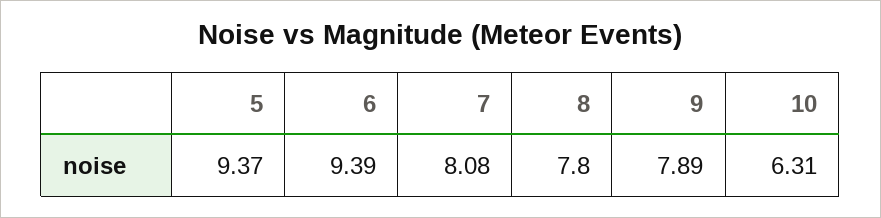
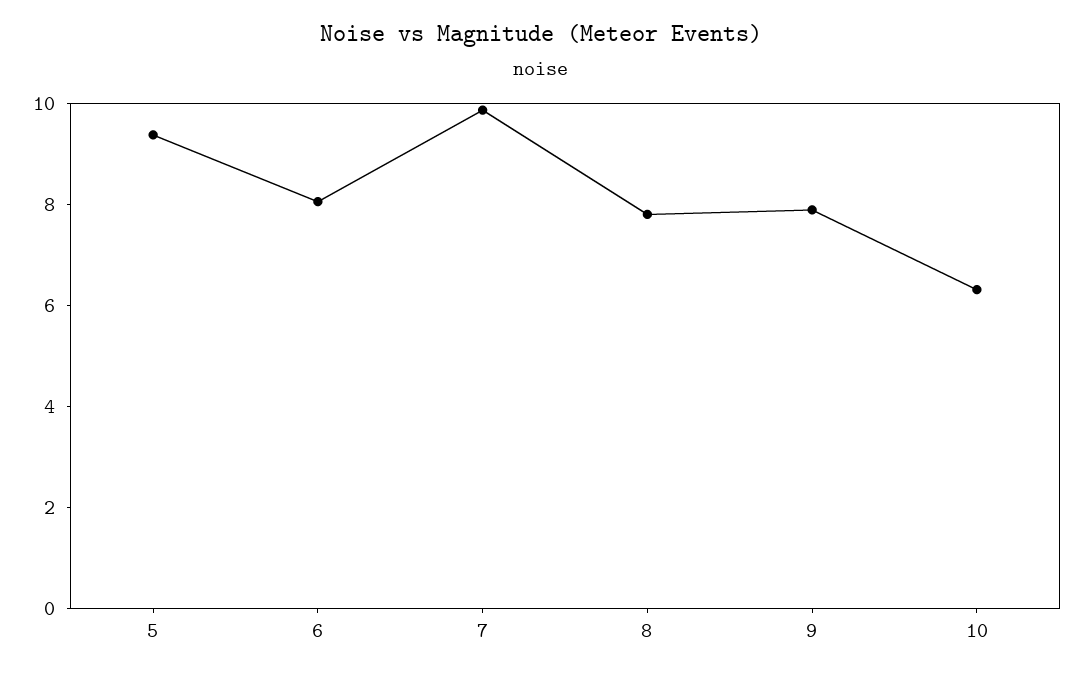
  {
    "5": 9.37,
-   "6": 9.39,
+   "6": 8,
-   "7": 8.08,
+   "7": 10,
    "8": 7.8,
    "9": 7.89,
    "10": 6.31
  }

